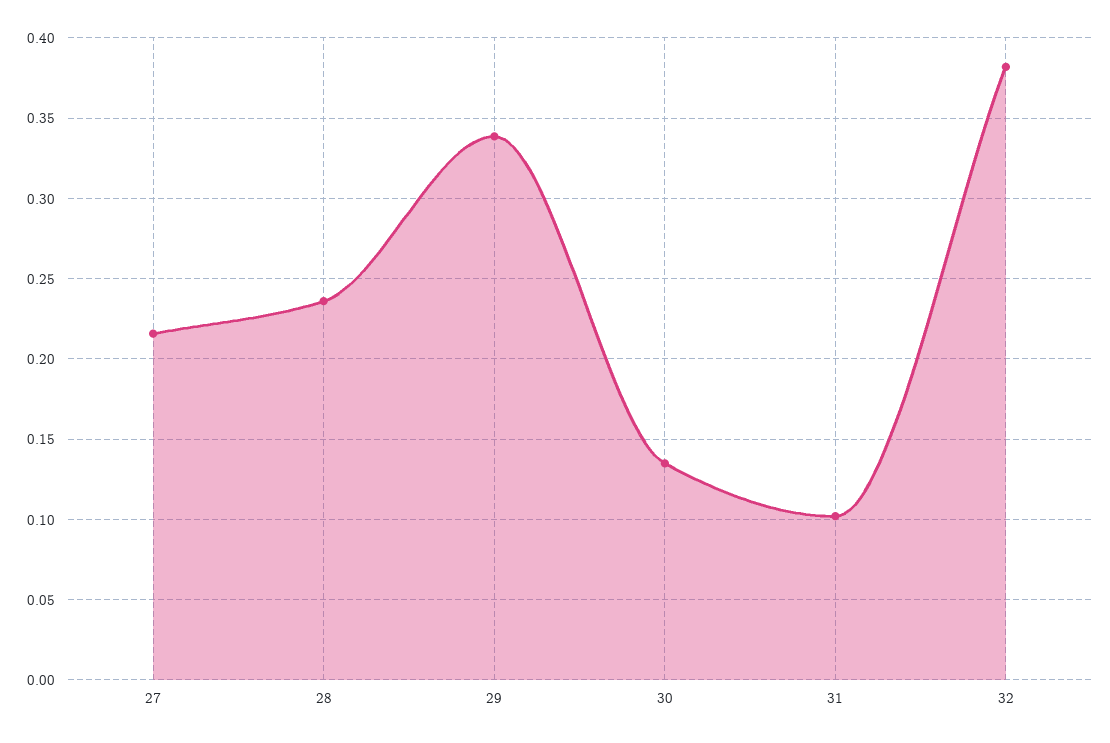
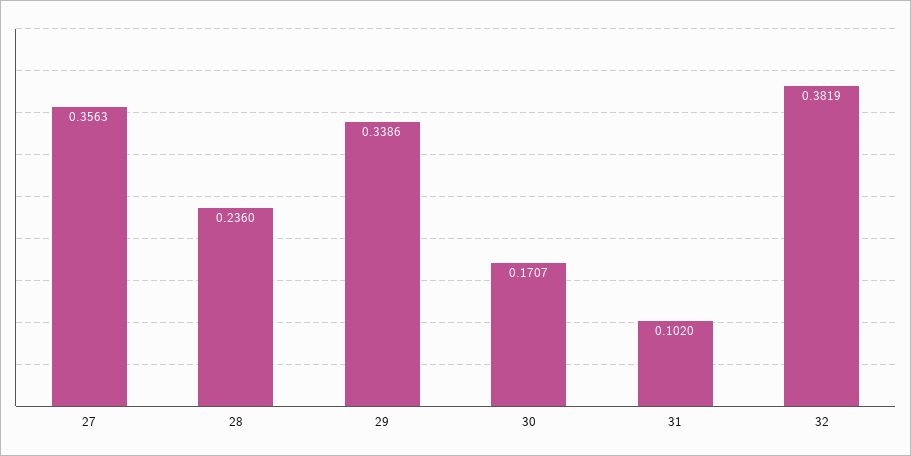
  {
-   "27": 0.215,
+   "27": 0.3563,
    "28": 0.236,
    "29": 0.3386,
-   "30": 0.135,
+   "30": 0.1707,
    "31": 0.102,
    "32": 0.3819
  }

